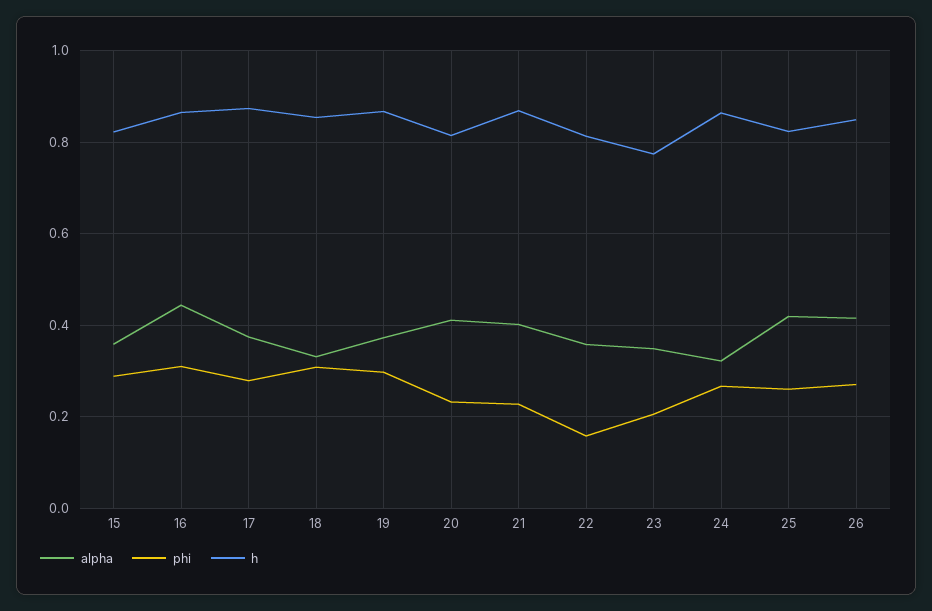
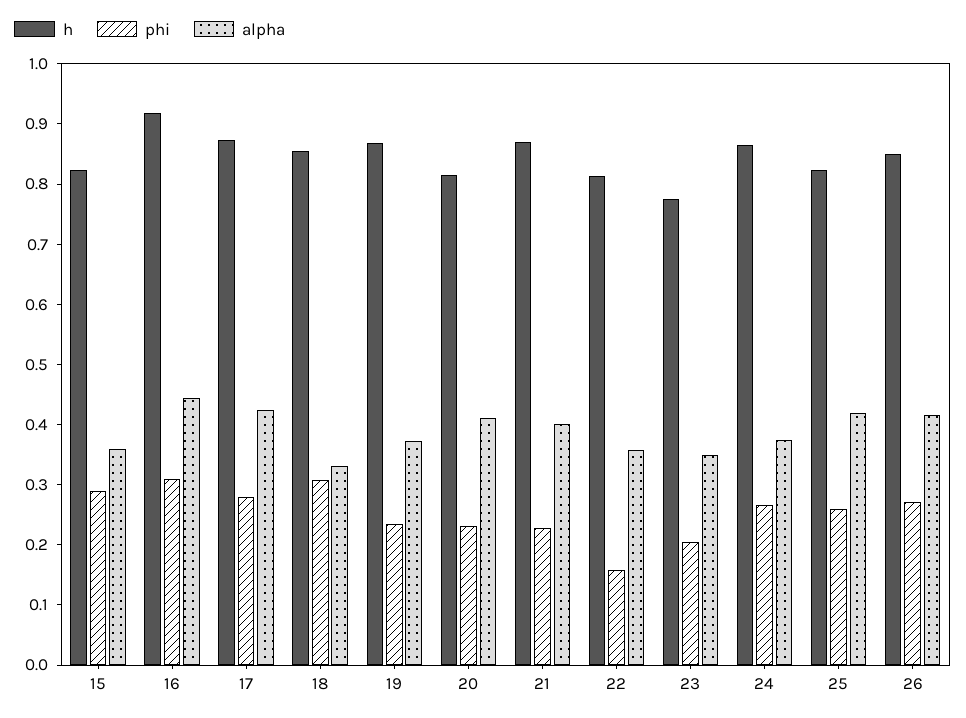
  {
    "alpha": {
      "15": 0.36,
      "16": 0.44,
-     "17": 0.38,
+     "17": 0.42,
      "18": 0.34,
      "19": 0.38,
      "20": 0.42,
      "21": 0.4,
      "22": 0.36,
      "23": 0.34,
-     "24": 0.32,
+     "24": 0.38,
      "25": 0.42,
      "26": 0.42
    },
    "phi": {
      "15": 0.28,
      "16": 0.3,
      "17": 0.28,
      "18": 0.3,
-     "19": 0.3,
+     "19": 0.24,
      "20": 0.24,
      "21": 0.22,
      "22": 0.16,
      "23": 0.2,
      "24": 0.26,
      "25": 0.26,
      "26": 0.28
    },
    "h": {
      "15": 0.82,
-     "16": 0.86,
+     "16": 0.92,
      "17": 0.88,
      "18": 0.86,
      "19": 0.86,
      "20": 0.82,
      "21": 0.86,
      "22": 0.82,
      "23": 0.78,
      "24": 0.86,
      "25": 0.82,
      "26": 0.84
    }
  }

